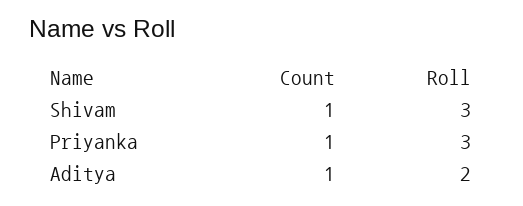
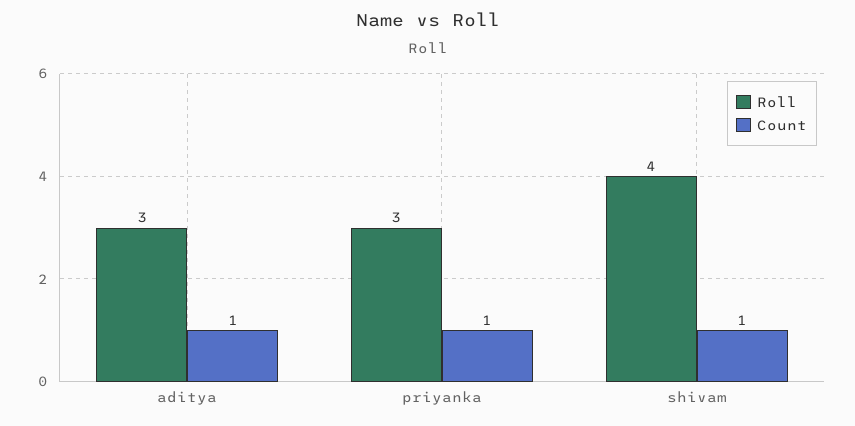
  {
    "Count": {
      "Shivam": 1,
      "Priyanka": 1,
      "Aditya": 1
    },
    "Roll": {
-     "Shivam": 3,
+     "Shivam": 4,
      "Priyanka": 3,
-     "Aditya": 2
+     "Aditya": 3
    }
  }

